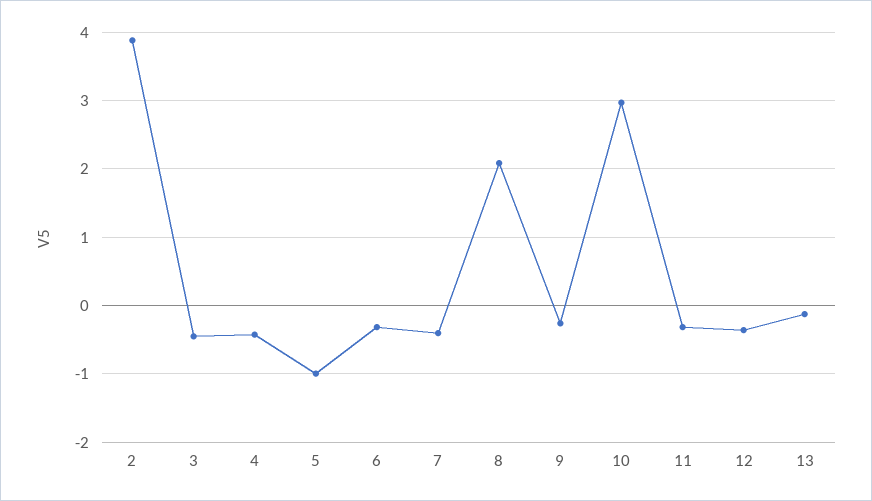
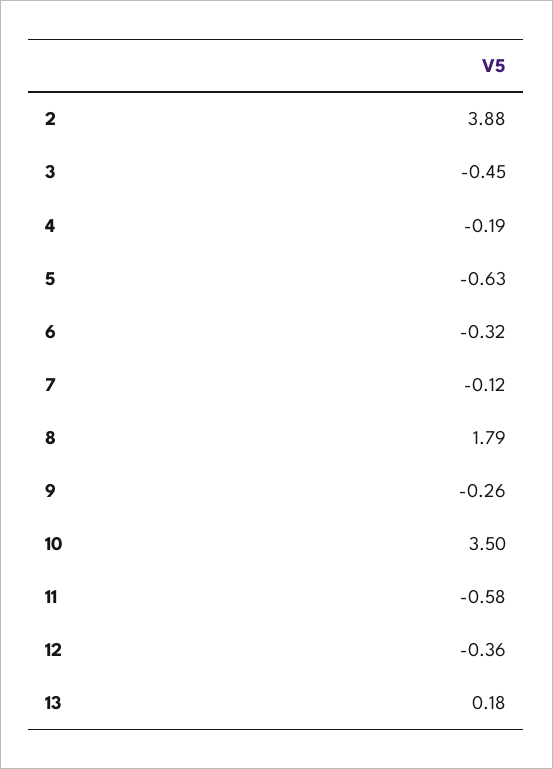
  {
    "2": 3.88,
    "3": -0.45,
-   "4": -0.4,
+   "4": -0.19,
-   "5": -1,
+   "5": -0.63,
    "6": -0.32,
-   "7": -0.4,
+   "7": -0.12,
-   "8": 2.1,
+   "8": 1.79,
    "9": -0.26,
-   "10": 3,
+   "10": 3.5,
-   "11": -0.3,
+   "11": -0.58,
    "12": -0.36,
-   "13": -0.1
+   "13": 0.18
  }

